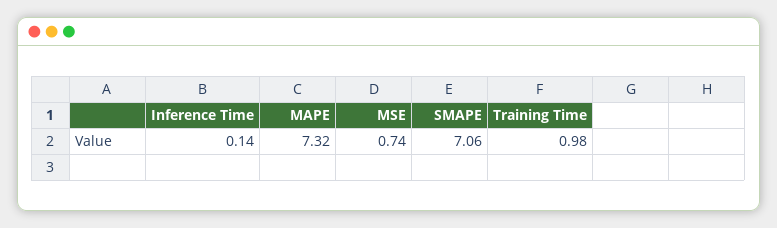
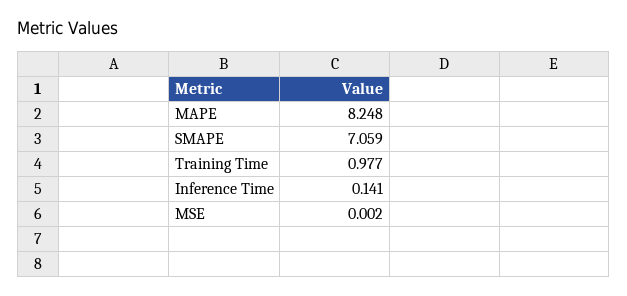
  {
    "Inference Time": 0.141,
-   "MAPE": 7.32,
+   "MAPE": 8.248,
-   "MSE": 0.74,
+   "MSE": 0.002,
    "SMAPE": 7.059,
    "Training Time": 0.977
  }

